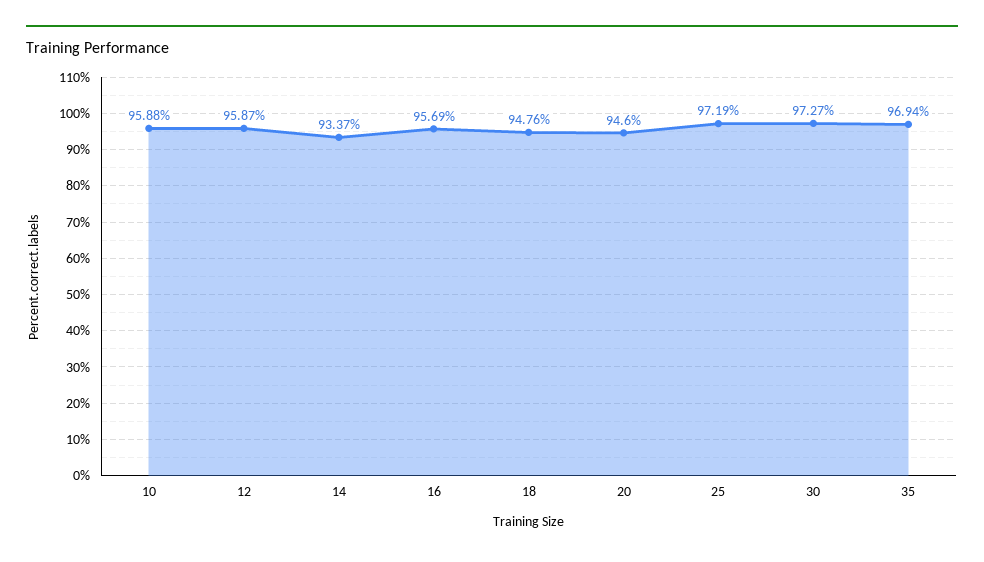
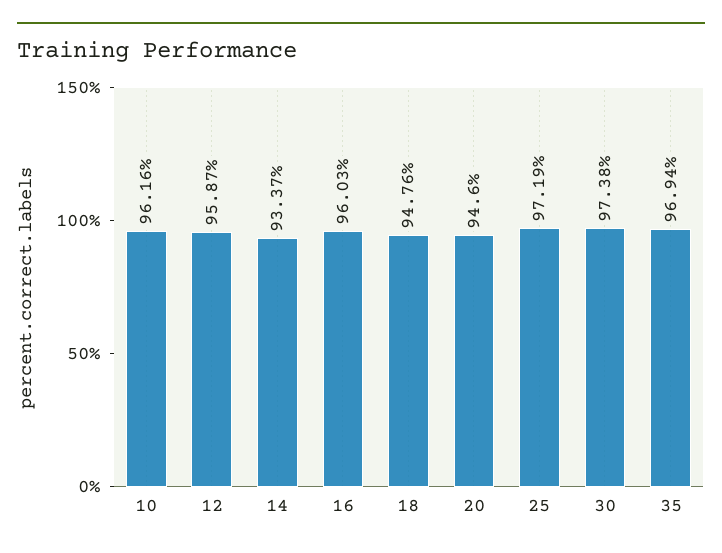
  {
-   "10": 95.88,
+   "10": 96.16,
    "12": 95.87,
    "14": 93.37,
-   "16": 95.69,
+   "16": 96.03,
    "18": 94.76,
    "20": 94.6,
    "25": 97.19,
-   "30": 97.27,
+   "30": 97.38,
    "35": 96.94
  }

